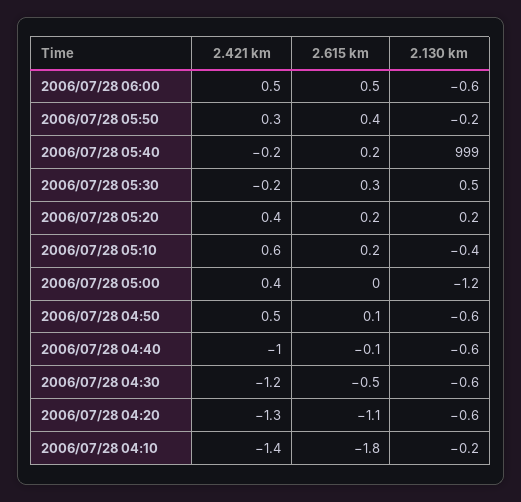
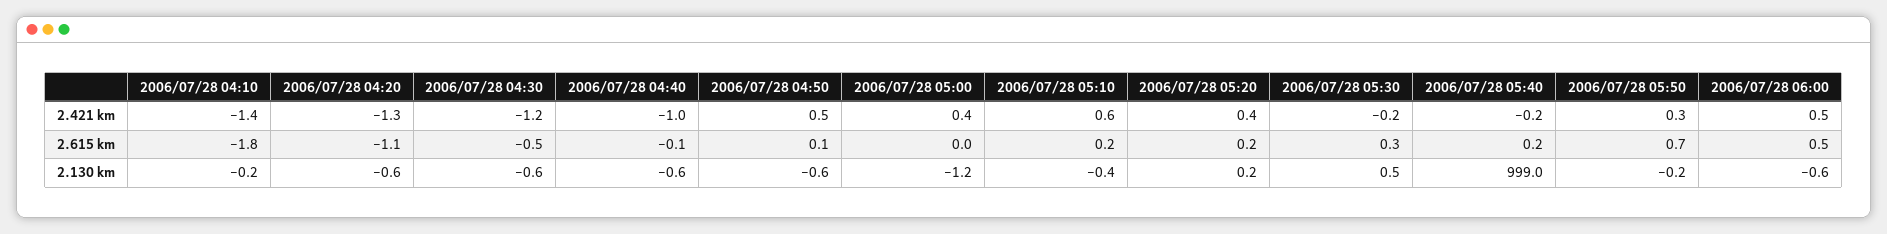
  {
    "2.421 km": {
      "2006/07/28 06:00": 0.5,
      "2006/07/28 05:50": 0.3,
      "2006/07/28 05:40": -0.2,
      "2006/07/28 05:30": -0.2,
      "2006/07/28 05:20": 0.4,
      "2006/07/28 05:10": 0.6,
      "2006/07/28 05:00": 0.4,
      "2006/07/28 04:50": 0.5,
      "2006/07/28 04:40": -1,
      "2006/07/28 04:30": -1.2,
      "2006/07/28 04:20": -1.3,
      "2006/07/28 04:10": -1.4
    },
    "2.615 km": {
      "2006/07/28 06:00": 0.5,
-     "2006/07/28 05:50": 0.4,
+     "2006/07/28 05:50": 0.7,
      "2006/07/28 05:40": 0.2,
      "2006/07/28 05:30": 0.3,
      "2006/07/28 05:20": 0.2,
      "2006/07/28 05:10": 0.2,
      "2006/07/28 05:00": 0,
      "2006/07/28 04:50": 0.1,
      "2006/07/28 04:40": -0.1,
      "2006/07/28 04:30": -0.5,
      "2006/07/28 04:20": -1.1,
      "2006/07/28 04:10": -1.8
    },
    "2.130 km": {
      "2006/07/28 06:00": -0.6,
      "2006/07/28 05:50": -0.2,
      "2006/07/28 05:40": 999,
      "2006/07/28 05:30": 0.5,
      "2006/07/28 05:20": 0.2,
      "2006/07/28 05:10": -0.4,
      "2006/07/28 05:00": -1.2,
      "2006/07/28 04:50": -0.6,
      "2006/07/28 04:40": -0.6,
      "2006/07/28 04:30": -0.6,
      "2006/07/28 04:20": -0.6,
      "2006/07/28 04:10": -0.2
    }
  }

